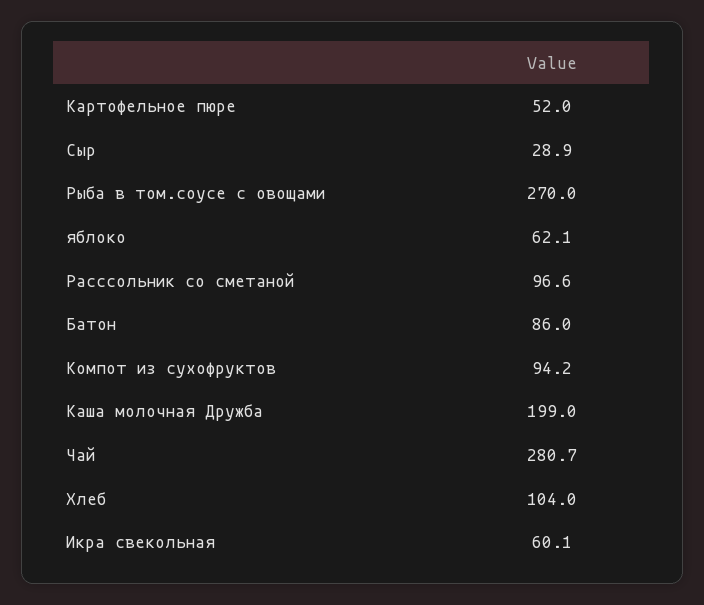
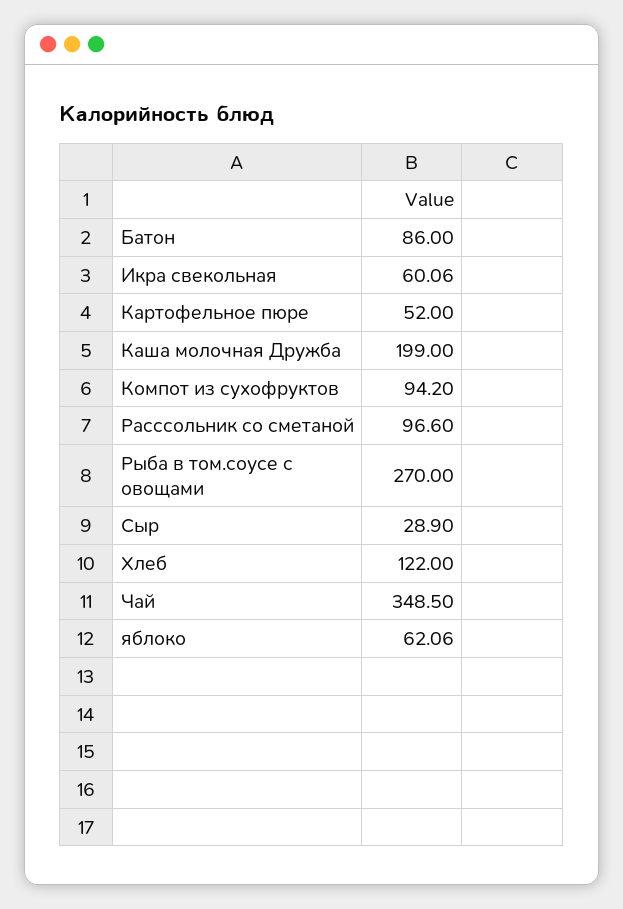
  {
    "Картофельное пюре": 52,
    "Сыр": 28.9,
    "Рыба в том.соусе с овощами": 270,
    "яблоко": 62.06,
    "Расссольник со сметаной": 96.6,
    "Батон": 86,
    "Компот из сухофруктов": 94.2,
    "Каша молочная Дружба": 199,
-   "Чай": 280.7,
+   "Чай": 348.5,
-   "Хлеб": 104,
+   "Хлеб": 122,
    "Икра свекольная": 60.06
  }

